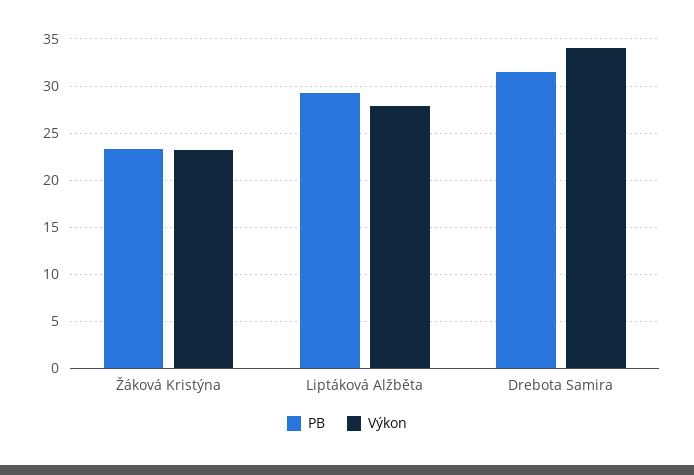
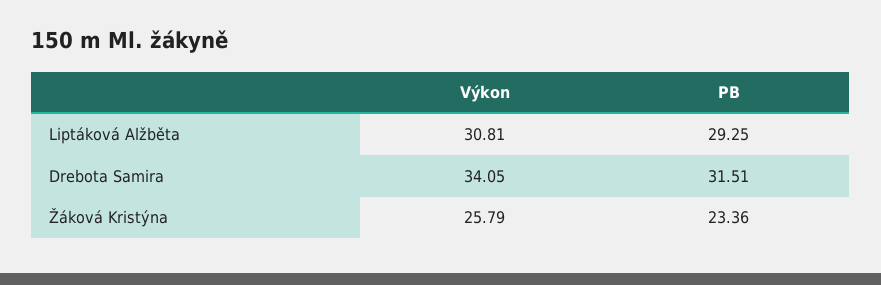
  {
    "PB": {
      "Žáková Kristýna": 23.36,
      "Liptáková Alžběta": 29.25,
      "Drebota Samira": 31.51
    },
    "Výkon": {
-     "Žáková Kristýna": 23,
+     "Žáková Kristýna": 25.79,
-     "Liptáková Alžběta": 28,
+     "Liptáková Alžběta": 30.81,
      "Drebota Samira": 34.05
    }
  }

